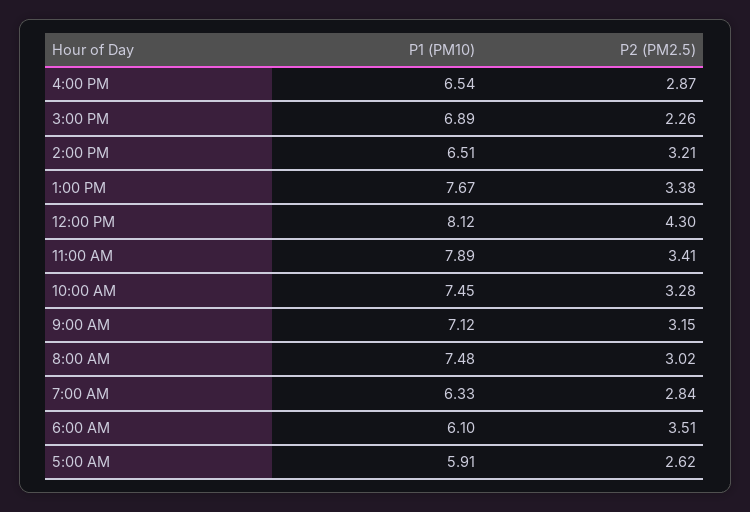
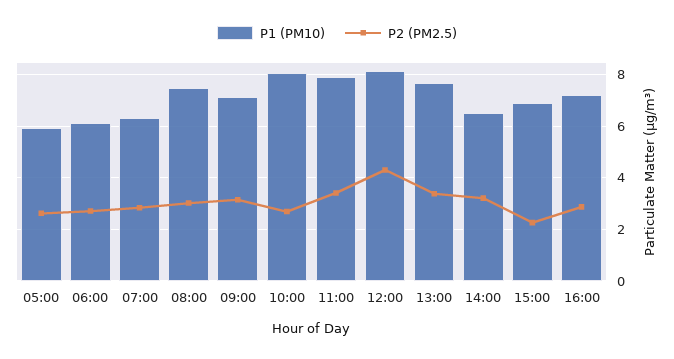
  {
    "P1 (PM10)": {
-     "4:00 PM": 6.54,
+     "4:00 PM": 7.25,
      "3:00 PM": 6.89,
      "2:00 PM": 6.51,
      "1:00 PM": 7.67,
      "12:00 PM": 8.12,
      "11:00 AM": 7.89,
-     "10:00 AM": 7.45,
+     "10:00 AM": 8,
      "9:00 AM": 7.12,
      "8:00 AM": 7.48,
      "7:00 AM": 6.33,
      "6:00 AM": 6.1,
      "5:00 AM": 5.91
    },
    "P2 (PM2.5)": {
      "4:00 PM": 2.87,
      "3:00 PM": 2.26,
      "2:00 PM": 3.21,
      "1:00 PM": 3.38,
      "12:00 PM": 4.3,
      "11:00 AM": 3.41,
-     "10:00 AM": 3.28,
+     "10:00 AM": 2.75,
      "9:00 AM": 3.15,
      "8:00 AM": 3.02,
      "7:00 AM": 2.84,
-     "6:00 AM": 3.51,
+     "6:00 AM": 2.75,
      "5:00 AM": 2.62
    }
  }

